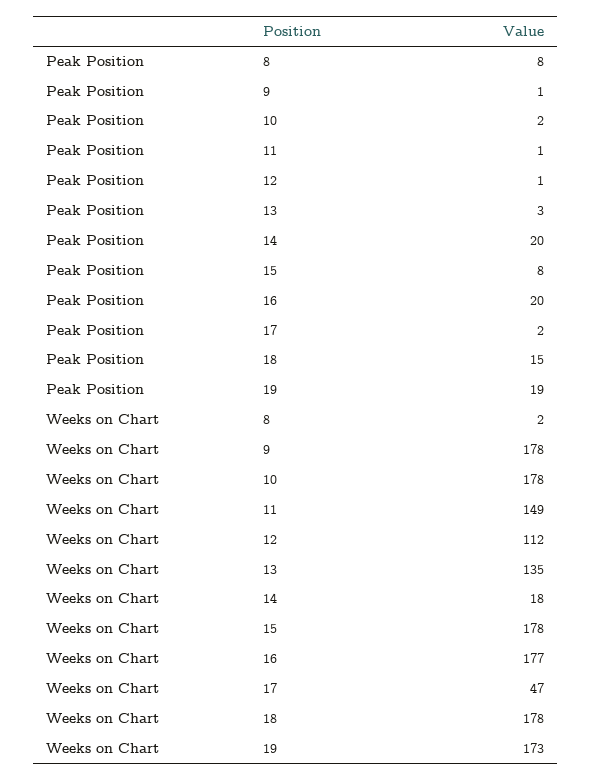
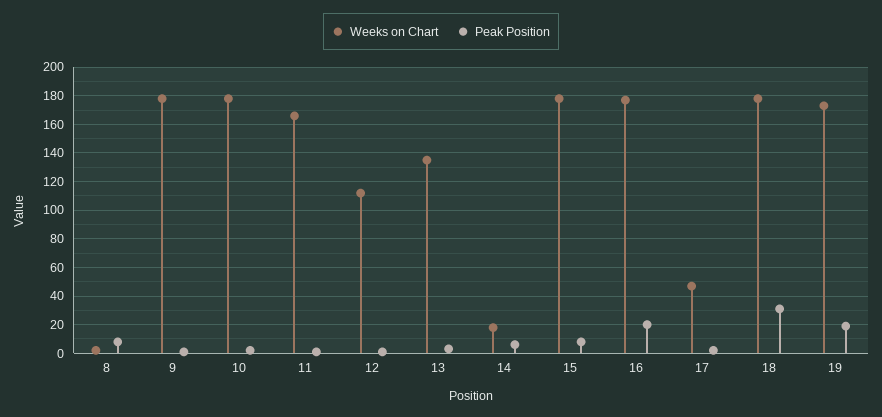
  {
    "Peak Position": {
      "8": 8,
      "9": 1,
      "10": 2,
      "11": 1,
      "12": 1,
      "13": 3,
-     "14": 20,
+     "14": 5,
      "15": 8,
      "16": 20,
      "17": 2,
-     "18": 15,
+     "18": 30,
      "19": 19
    },
    "Weeks on Chart": {
      "8": 2,
      "9": 178,
      "10": 178,
-     "11": 149,
+     "11": 165,
      "12": 112,
      "13": 135,
      "14": 18,
      "15": 178,
      "16": 177,
      "17": 47,
      "18": 178,
      "19": 173
    }
  }

